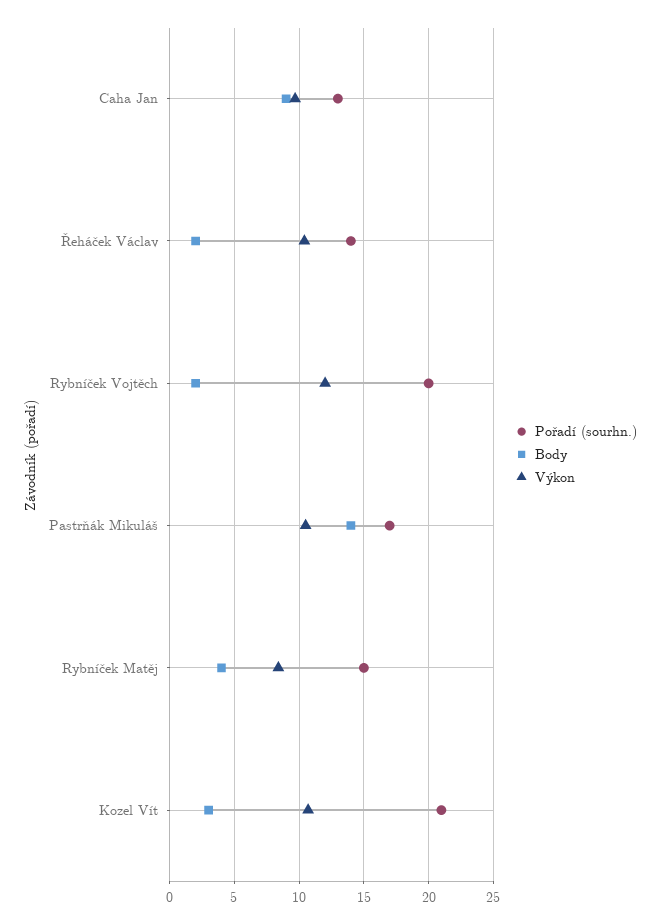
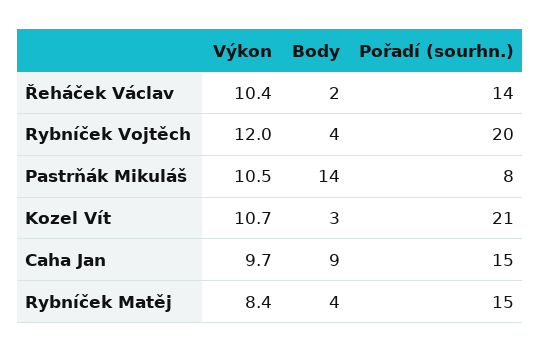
  {
    "Pořadí (sourhn.)": {
-     "Caha Jan": 13,
+     "Caha Jan": 15,
      "Řeháček Václav": 14,
      "Rybníček Vojtěch": 20,
-     "Pastrňák Mikuláš": 17,
+     "Pastrňák Mikuláš": 8,
      "Rybníček Matěj": 15,
      "Kozel Vít": 21
    },
    "Body": {
      "Caha Jan": 9,
      "Řeháček Václav": 2,
-     "Rybníček Vojtěch": 2,
+     "Rybníček Vojtěch": 4,
      "Pastrňák Mikuláš": 14,
      "Rybníček Matěj": 4,
      "Kozel Vít": 3
    },
    "Výkon": {
      "Caha Jan": 9.7,
      "Řeháček Václav": 10.4,
      "Rybníček Vojtěch": 12,
      "Pastrňák Mikuláš": 10.5,
      "Rybníček Matěj": 8.4,
      "Kozel Vít": 10.7
    }
  }

